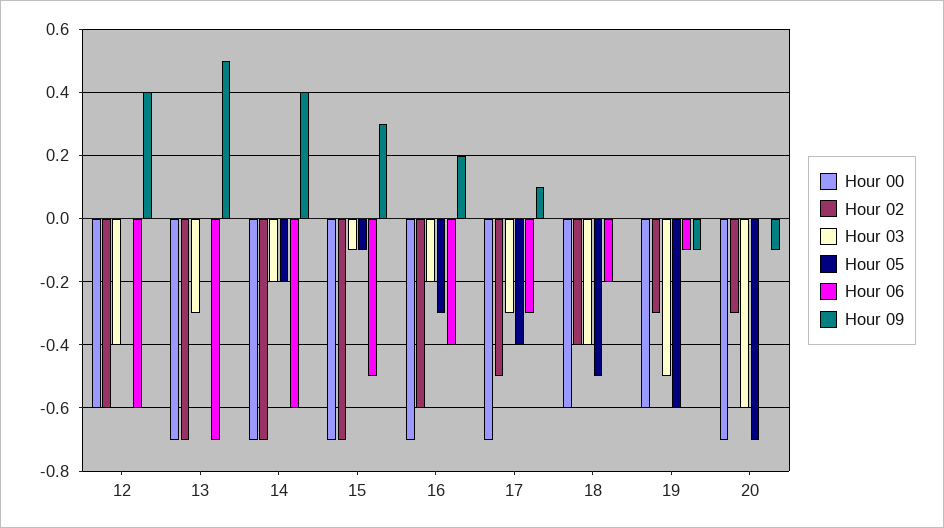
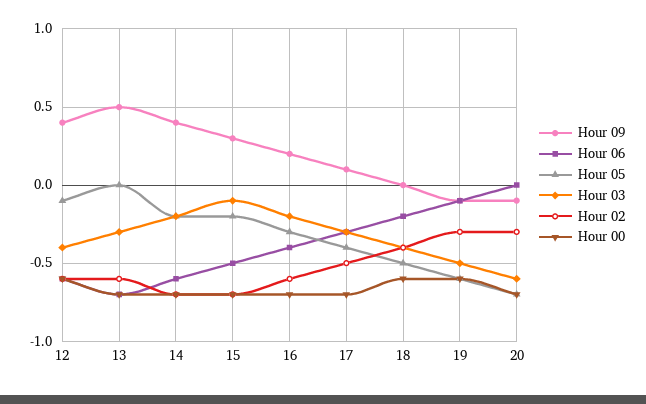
  {
    "Hour 00": {
      "12": -0.6,
      "13": -0.7,
      "14": -0.7,
      "15": -0.7,
      "16": -0.7,
      "17": -0.7,
      "18": -0.6,
      "19": -0.6,
      "20": -0.7
    },
    "Hour 02": {
      "12": -0.6,
-     "13": -0.7,
+     "13": -0.6,
      "14": -0.7,
      "15": -0.7,
      "16": -0.6,
      "17": -0.5,
      "18": -0.4,
      "19": -0.3,
      "20": -0.3
    },
    "Hour 03": {
      "12": -0.4,
      "13": -0.3,
      "14": -0.2,
      "15": -0.1,
      "16": -0.2,
      "17": -0.3,
      "18": -0.4,
      "19": -0.5,
      "20": -0.6
    },
    "Hour 05": {
-     "12": 0,
+     "12": -0.1,
      "13": 0,
      "14": -0.2,
-     "15": -0.1,
+     "15": -0.2,
      "16": -0.3,
      "17": -0.4,
      "18": -0.5,
      "19": -0.6,
      "20": -0.7
    },
    "Hour 06": {
      "12": -0.6,
      "13": -0.7,
      "14": -0.6,
      "15": -0.5,
      "16": -0.4,
      "17": -0.3,
      "18": -0.2,
      "19": -0.1,
      "20": 0
    },
    "Hour 09": {
      "12": 0.4,
      "13": 0.5,
      "14": 0.4,
      "15": 0.3,
      "16": 0.2,
      "17": 0.1,
      "18": 0,
      "19": -0.1,
      "20": -0.1
    }
  }

